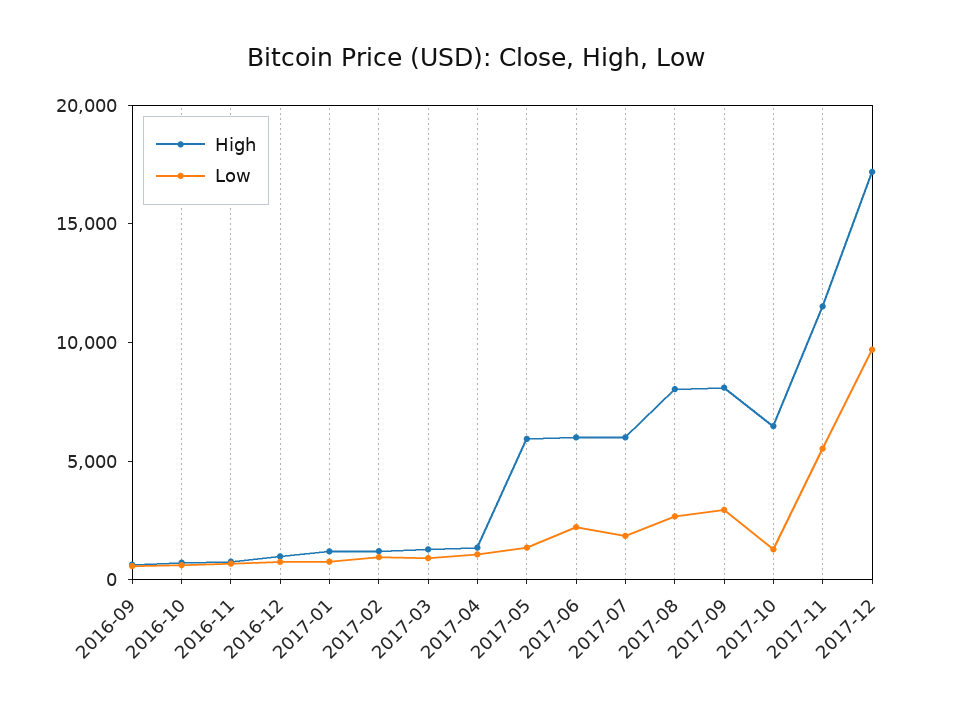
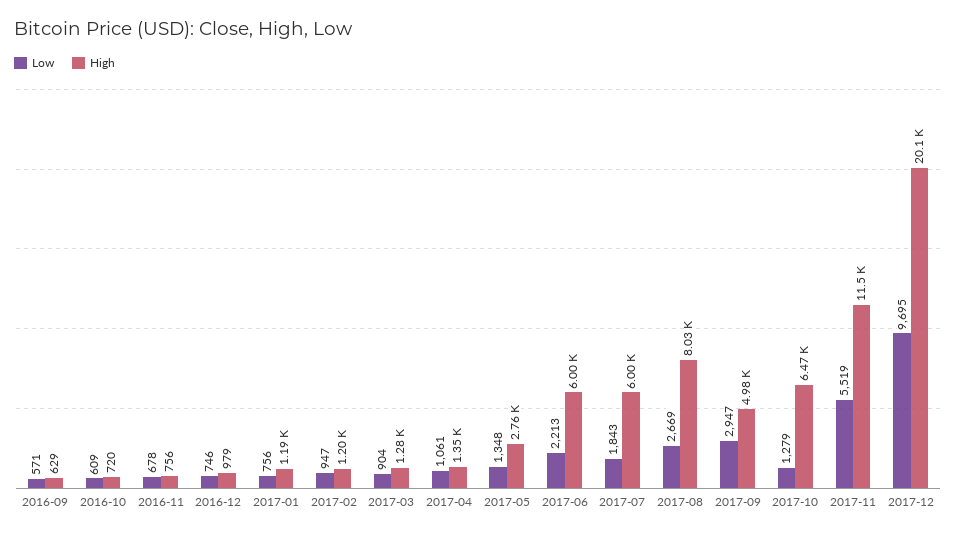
  {
    "High": {
      "2016-09": 629,
      "2016-10": 720,
      "2016-11": 756,
      "2016-12": 979,
      "2017-01": 1190,
      "2017-02": 1200,
      "2017-03": 1280,
      "2017-04": 1350,
-     "2017-05": 6000,
+     "2017-05": 2760,
      "2017-06": 6000,
      "2017-07": 6000,
      "2017-08": 8030,
-     "2017-09": 8000,
+     "2017-09": 4980,
      "2017-10": 6470,
      "2017-11": 11500,
-     "2017-12": 17000
+     "2017-12": 20100
    },
    "Low": {
      "2016-09": 571,
      "2016-10": 609,
      "2016-11": 678,
      "2016-12": 746,
      "2017-01": 756,
      "2017-02": 947,
      "2017-03": 904,
      "2017-04": 1061,
      "2017-05": 1348,
      "2017-06": 2213,
      "2017-07": 1843,
      "2017-08": 2669,
      "2017-09": 2947,
      "2017-10": 1279,
      "2017-11": 5519,
      "2017-12": 9695
    }
  }

